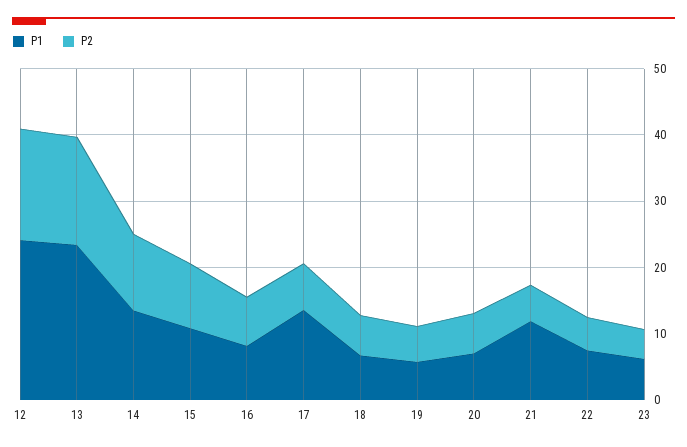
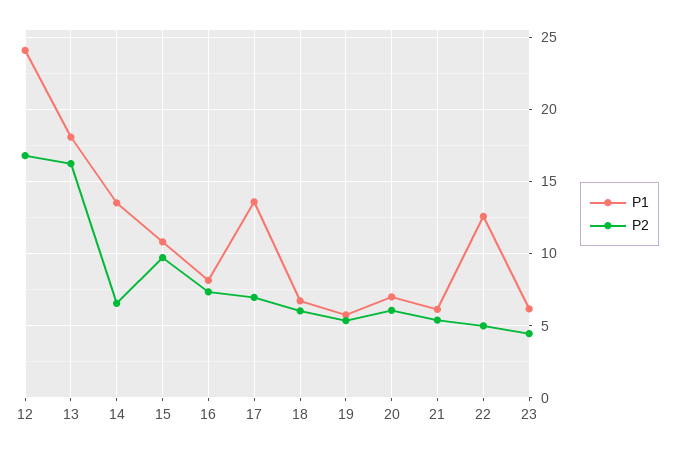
  {
    "P1": {
      "12": 24,
-     "13": 24,
+     "13": 18,
      "14": 13.5,
      "15": 11,
      "16": 8,
      "17": 13.5,
      "18": 6.5,
      "19": 6,
      "20": 7,
-     "21": 12,
+     "21": 6,
-     "22": 8,
+     "22": 12.5,
      "23": 6
    },
    "P2": {
      "12": 17,
      "13": 16.5,
-     "14": 12,
+     "14": 6.5,
      "15": 9.5,
      "16": 7.5,
      "17": 7,
      "18": 6,
      "19": 5.5,
      "20": 6,
      "21": 5.5,
      "22": 5,
      "23": 4.5
    }
  }

